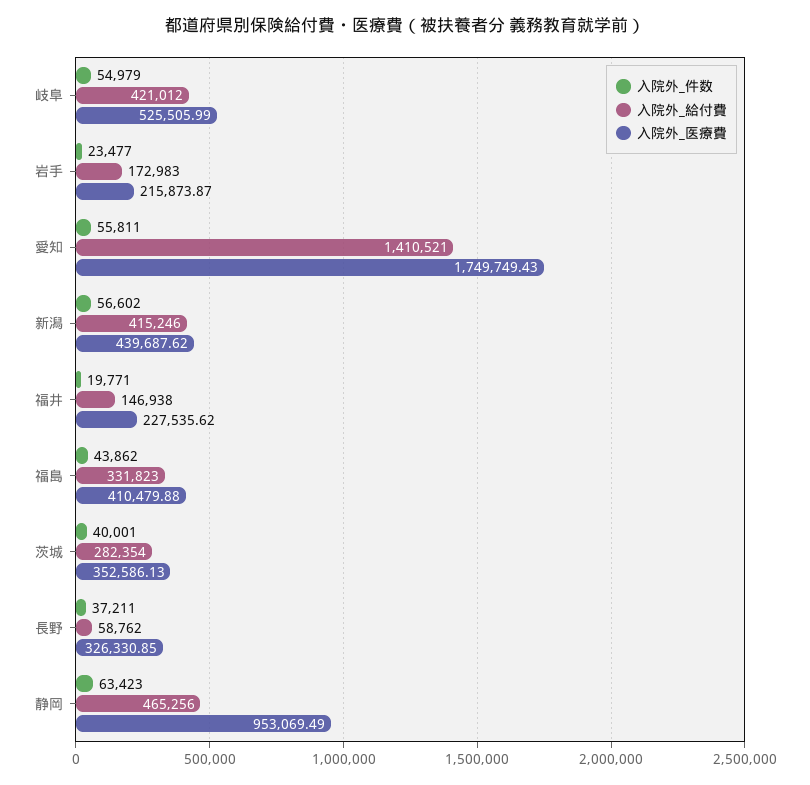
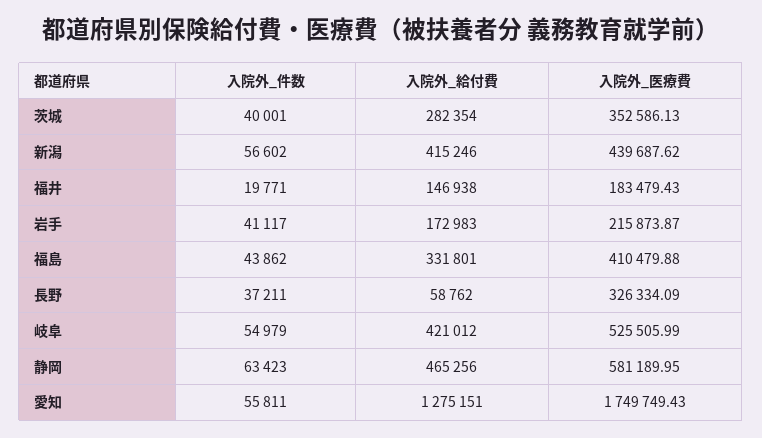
  {
    "入院外_件数": {
      "岐阜": 54979,
-     "岩手": 23477,
+     "岩手": 41117,
      "愛知": 55811,
      "新潟": 56602,
      "福井": 19771,
      "福島": 43862,
      "茨城": 40001,
      "長野": 37211,
      "静岡": 63423
    },
    "入院外_給付費": {
      "岐阜": 421012,
      "岩手": 172983,
-     "愛知": 1410521,
+     "愛知": 1275151,
      "新潟": 415246,
      "福井": 146938,
-     "福島": 331823,
+     "福島": 331801,
      "茨城": 282354,
      "長野": 58762,
      "静岡": 465256
    },
    "入院外_医療費": {
      "岐阜": 525505.99,
      "岩手": 215873.87,
      "愛知": 1749749.43,
      "新潟": 439687.62,
-     "福井": 227535.62,
+     "福井": 183479.43,
      "福島": 410479.88,
      "茨城": 352586.13,
-     "長野": 326330.85,
+     "長野": 326334.09,
-     "静岡": 953069.49
+     "静岡": 581189.95
    }
  }

